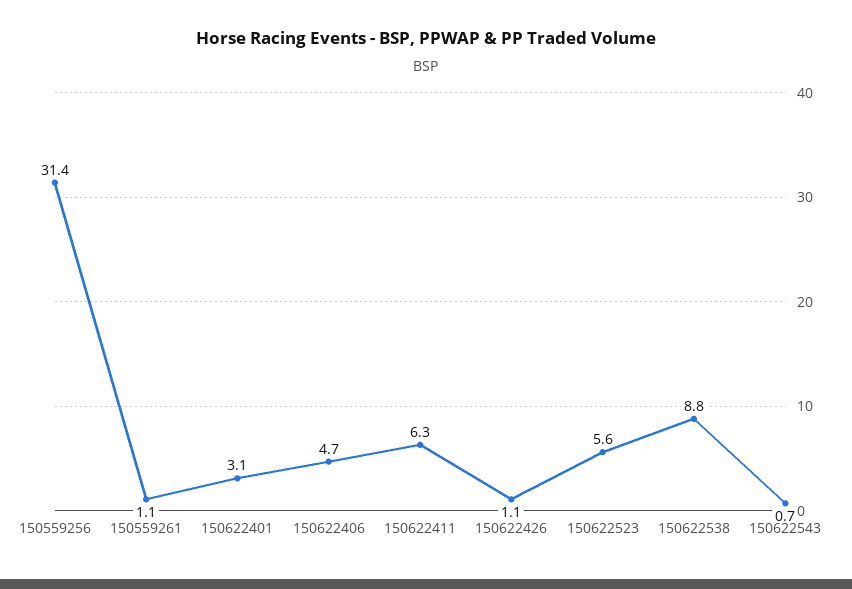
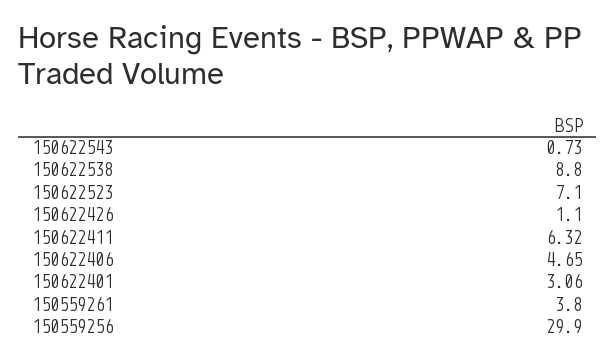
  {
-   "150559256": 31.4,
+   "150559256": 29.9,
-   "150559261": 1.1,
+   "150559261": 3.8,
    "150622401": 3.06,
    "150622406": 4.65,
    "150622411": 6.32,
    "150622426": 1.1,
-   "150622523": 5.6,
+   "150622523": 7.1,
    "150622538": 8.8,
    "150622543": 0.73
  }

